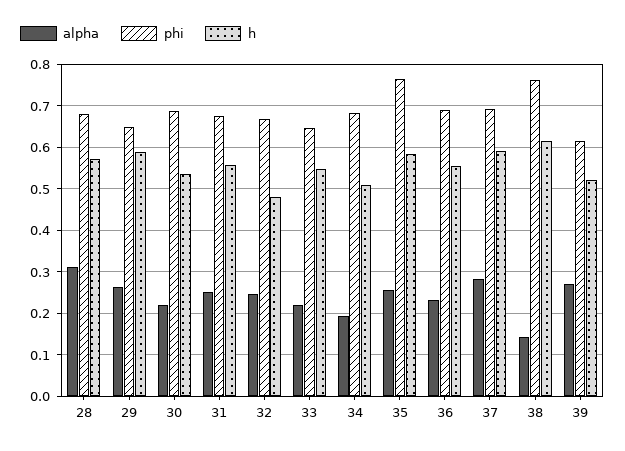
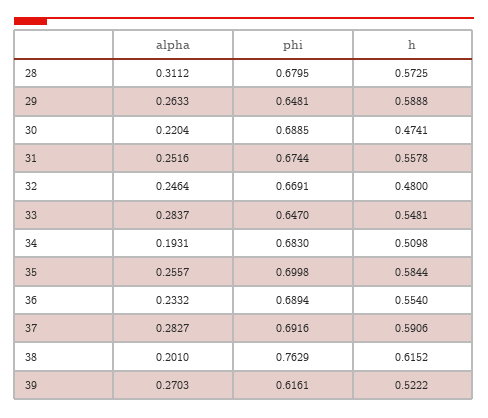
  {
    "alpha": {
      "28": 0.3112,
      "29": 0.2633,
      "30": 0.2204,
      "31": 0.2516,
      "32": 0.2464,
-     "33": 0.22,
+     "33": 0.2837,
      "34": 0.1931,
      "35": 0.2557,
      "36": 0.2332,
      "37": 0.2827,
-     "38": 0.14,
+     "38": 0.201,
      "39": 0.2703
    },
    "phi": {
      "28": 0.6795,
      "29": 0.6481,
      "30": 0.6885,
      "31": 0.6744,
      "32": 0.6691,
      "33": 0.647,
      "34": 0.683,
-     "35": 0.76,
+     "35": 0.6998,
      "36": 0.6894,
      "37": 0.6916,
      "38": 0.7629,
      "39": 0.6161
    },
    "h": {
      "28": 0.5725,
      "29": 0.5888,
-     "30": 0.54,
+     "30": 0.4741,
      "31": 0.5578,
      "32": 0.48,
      "33": 0.5481,
      "34": 0.5098,
      "35": 0.5844,
      "36": 0.554,
      "37": 0.5906,
      "38": 0.6152,
      "39": 0.5222
    }
  }

